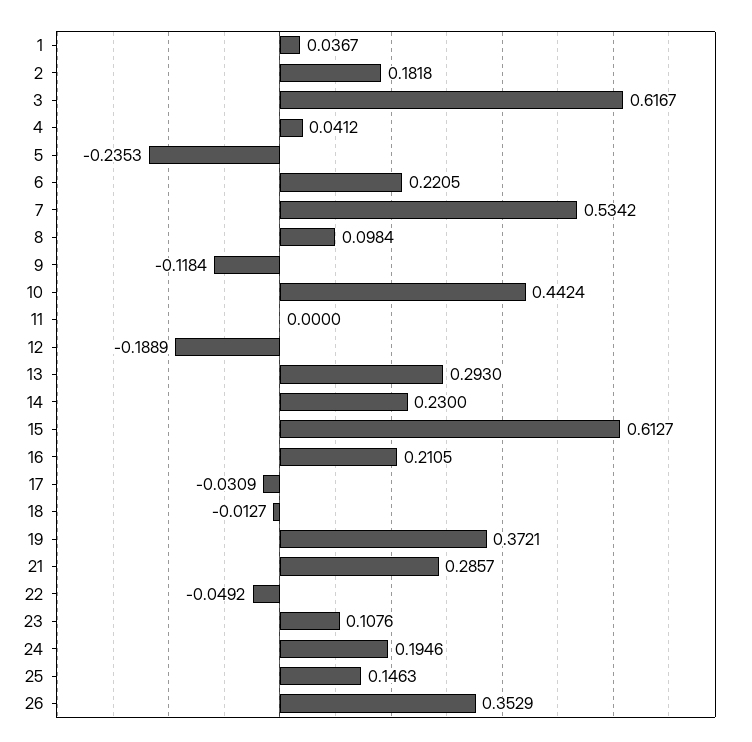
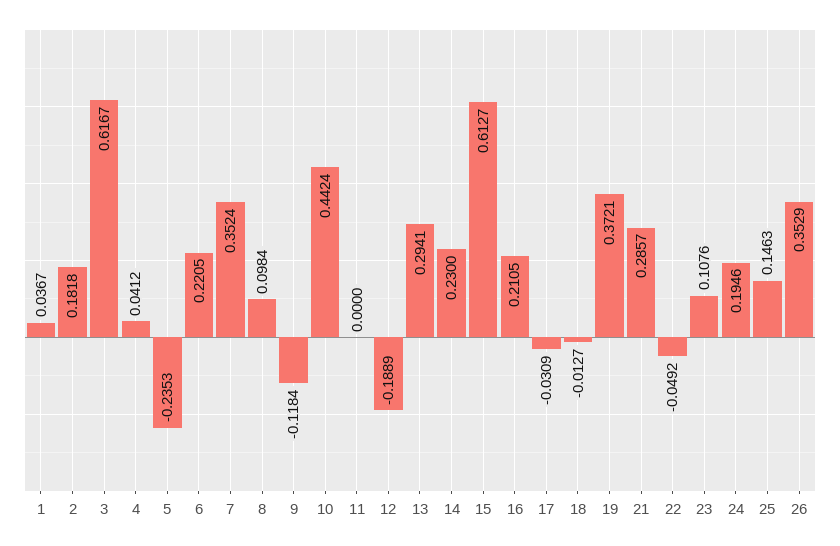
  {
    "1": 0.0367,
    "2": 0.1818,
    "3": 0.6167,
    "4": 0.0412,
    "5": -0.2353,
    "6": 0.2205,
-   "7": 0.5342,
+   "7": 0.3524,
    "8": 0.0984,
    "9": -0.1184,
    "10": 0.4424,
    "11": 0,
    "12": -0.1889,
-   "13": 0.293,
+   "13": 0.2941,
    "14": 0.23,
    "15": 0.6127,
    "16": 0.2105,
    "17": -0.0309,
    "18": -0.0127,
    "19": 0.3721,
    "21": 0.2857,
    "22": -0.0492,
    "23": 0.1076,
    "24": 0.1946,
    "25": 0.1463,
    "26": 0.3529
  }

